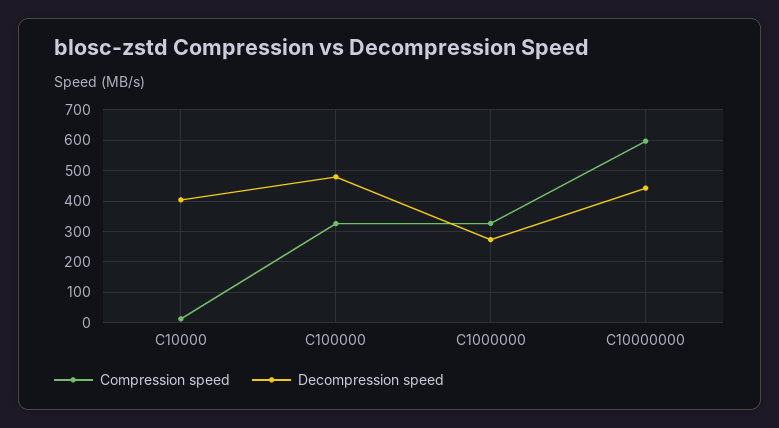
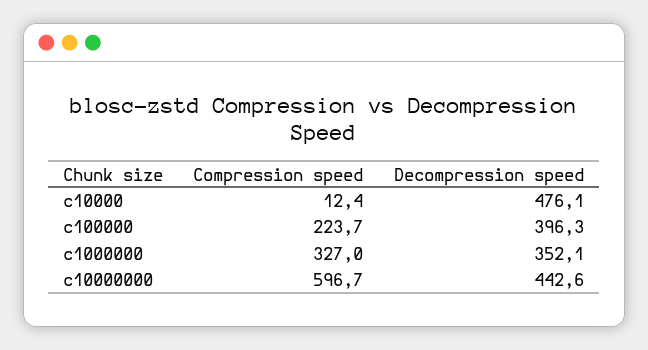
  {
    "Compression speed": {
      "C10000": 12.4,
-     "C100000": 320,
+     "C100000": 223.7,
      "C1000000": 327,
      "C10000000": 596.7
    },
    "Decompression speed": {
-     "C10000": 400,
+     "C10000": 476.1,
-     "C100000": 480,
+     "C100000": 396.3,
-     "C1000000": 280,
+     "C1000000": 352.1,
      "C10000000": 442.6
    }
  }

